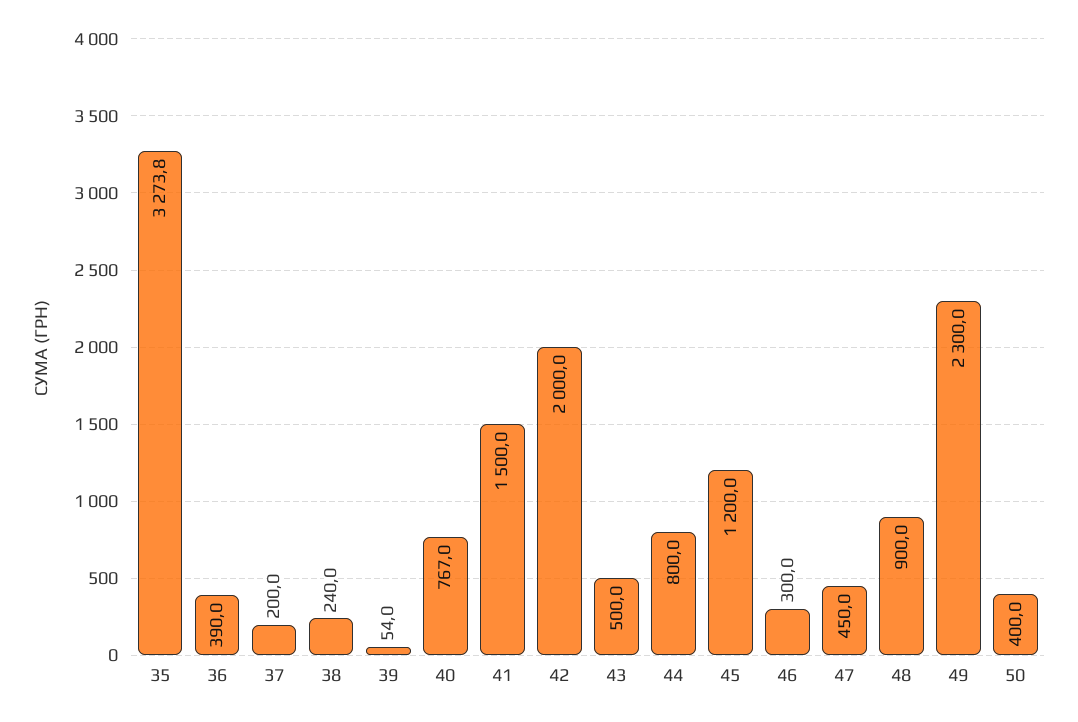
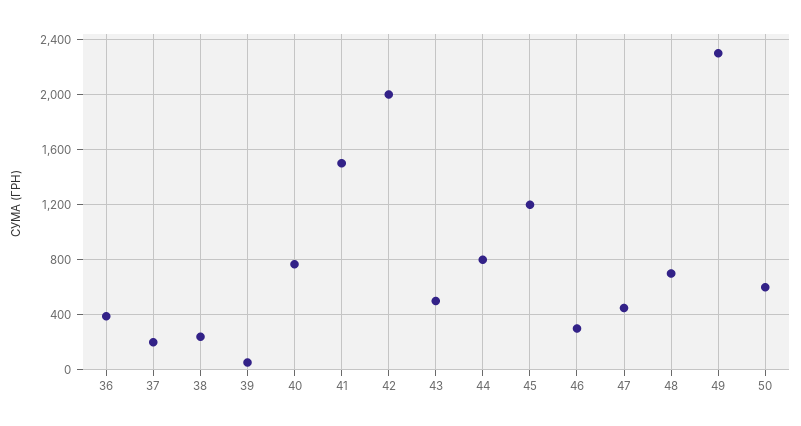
  {
-   "35": 3273.8,
    "36": 390,
    "37": 200,
    "38": 240,
    "39": 54,
    "40": 767,
    "41": 1500,
    "42": 2000,
    "43": 500,
    "44": 800,
    "45": 1200,
    "46": 300,
    "47": 450,
-   "48": 900,
+   "48": 700,
    "49": 2300,
-   "50": 400
+   "50": 600
  }

